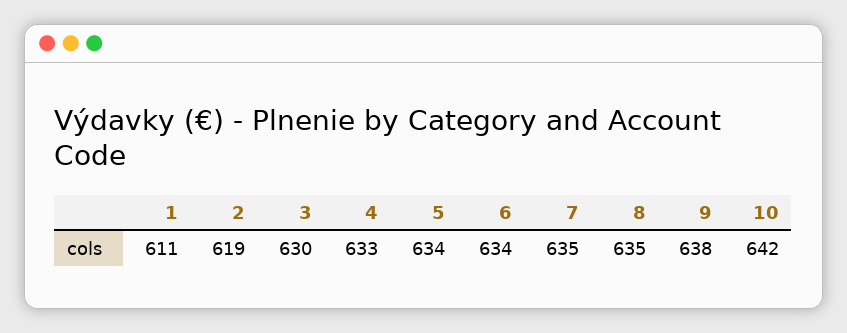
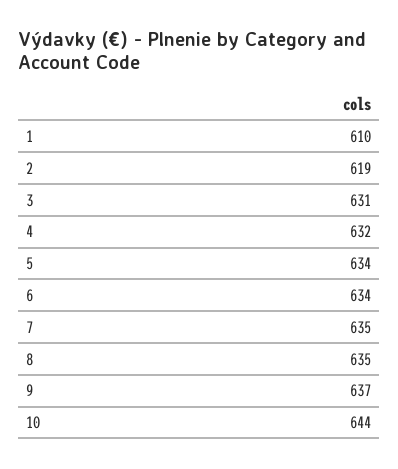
  {
-   "1": 611,
+   "1": 610,
    "2": 619,
-   "3": 630,
+   "3": 631,
-   "4": 633,
+   "4": 632,
    "5": 634,
    "6": 634,
    "7": 635,
    "8": 635,
-   "9": 638,
+   "9": 637,
-   "10": 642
+   "10": 644
  }

